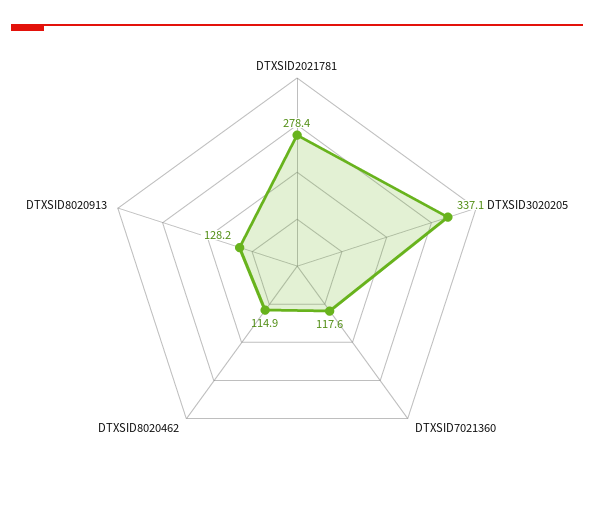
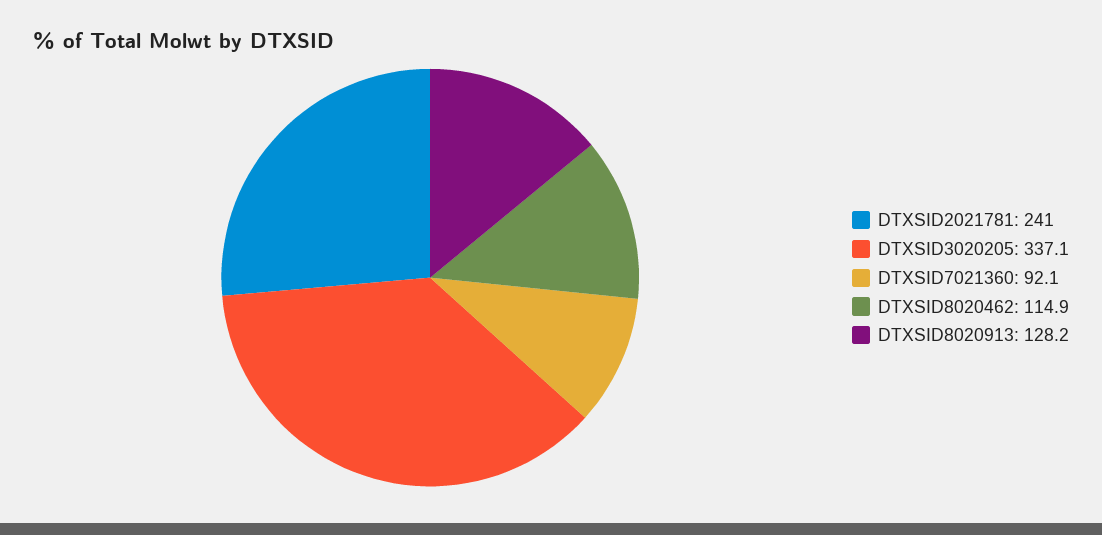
  {
-   "DTXSID2021781": 278.4,
+   "DTXSID2021781": 241,
    "DTXSID3020205": 337.1,
-   "DTXSID7021360": 117.6,
+   "DTXSID7021360": 92.1,
    "DTXSID8020462": 114.9,
    "DTXSID8020913": 128.2
  }

